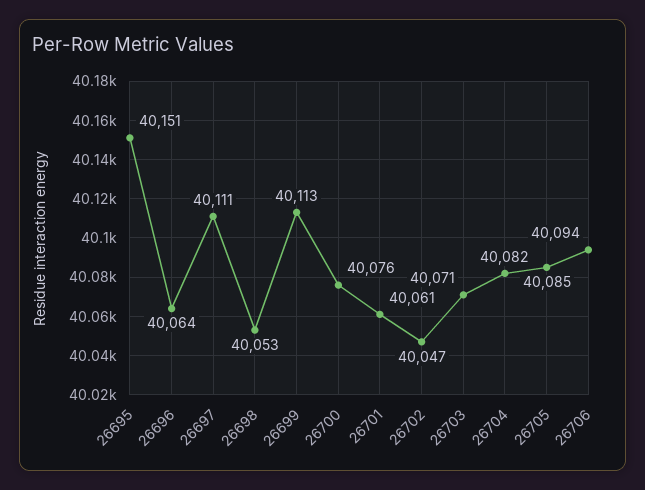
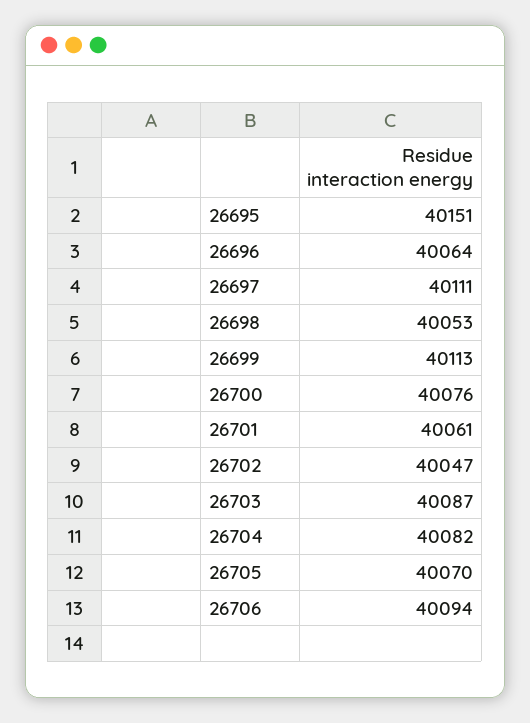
  {
    "26695": 40151,
    "26696": 40064,
    "26697": 40111,
    "26698": 40053,
    "26699": 40113,
    "26700": 40076,
    "26701": 40061,
    "26702": 40047,
-   "26703": 40071,
+   "26703": 40087,
    "26704": 40082,
-   "26705": 40085,
+   "26705": 40070,
    "26706": 40094
  }

